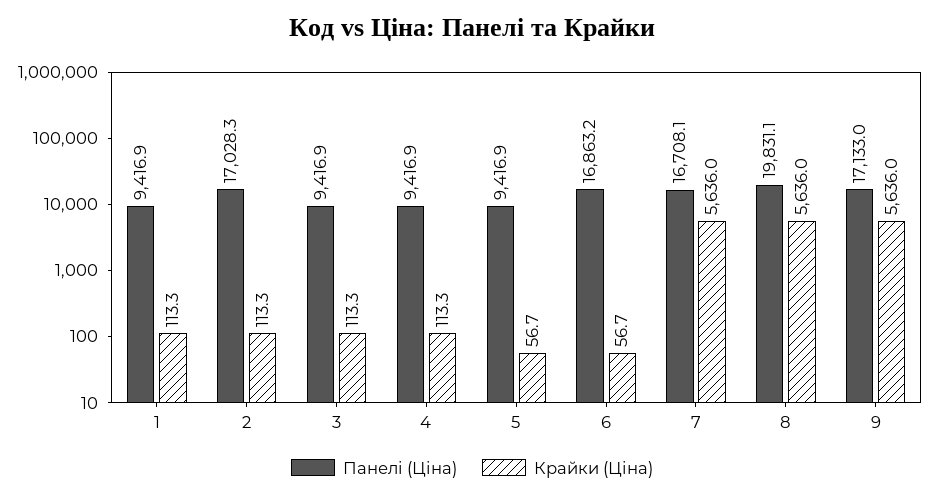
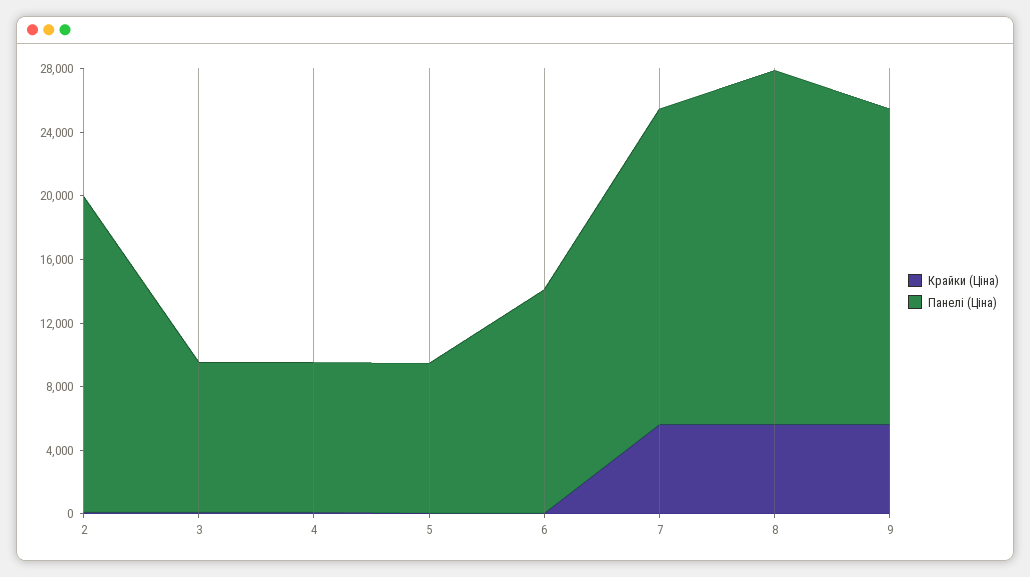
  {
    "Панелі (Ціна)": {
-     "1": 9416.9,
-     "2": 17028.3,
+     "2": 20000,
      "3": 9416.9,
      "4": 9416.9,
      "5": 9416.9,
-     "6": 16863.2,
+     "6": 14000,
-     "7": 16708.1,
+     "7": 20000,
-     "8": 19831.1,
+     "8": 22000,
-     "9": 17133
+     "9": 20000
    },
    "Крайки (Ціна)": {
-     "1": 113.3,
      "2": 113.3,
      "3": 113.3,
      "4": 113.3,
      "5": 56.7,
      "6": 56.7,
      "7": 5636,
      "8": 5636,
      "9": 5636
    }
  }

